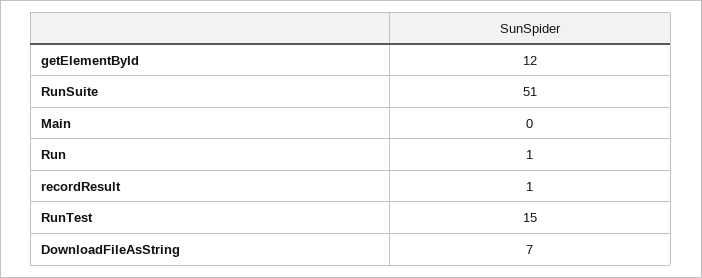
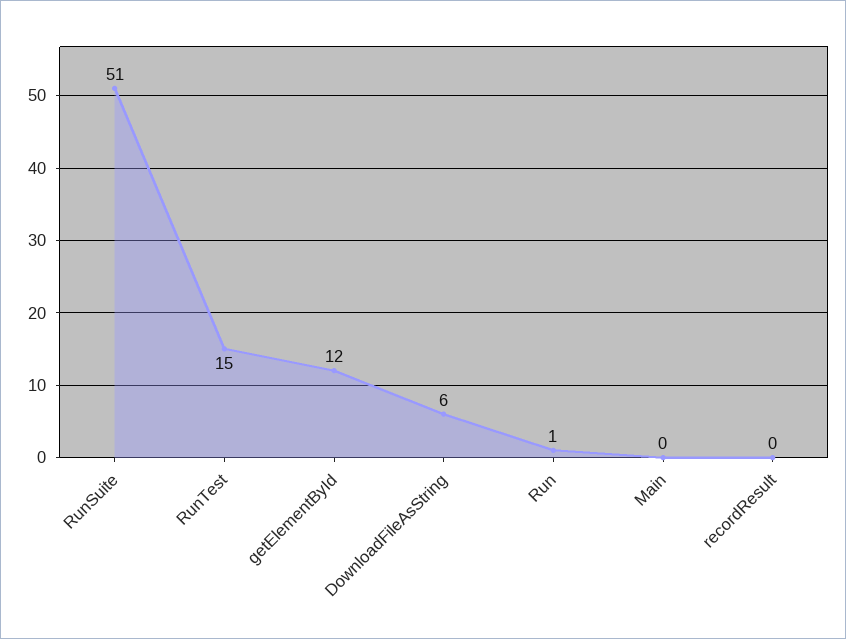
  {
    "getElementById": 12,
    "RunSuite": 51,
    "Main": 0,
    "Run": 1,
-   "recordResult": 1,
+   "recordResult": 0,
    "RunTest": 15,
-   "DownloadFileAsString": 7
+   "DownloadFileAsString": 6
  }

